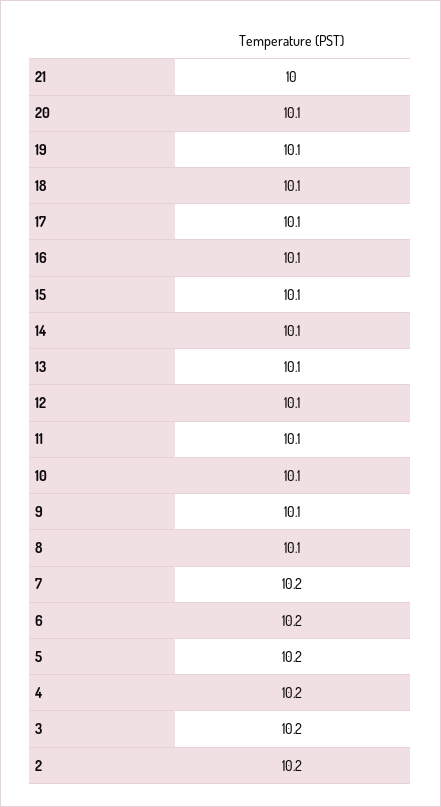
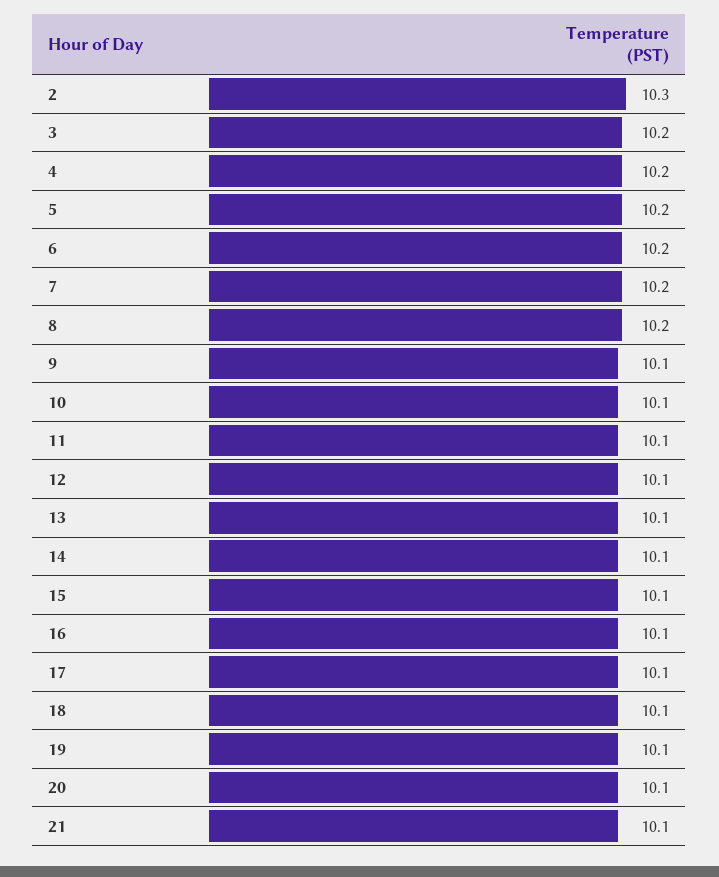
  {
-   "21": 10,
+   "21": 10.1,
    "20": 10.1,
    "19": 10.1,
    "18": 10.1,
    "17": 10.1,
    "16": 10.1,
    "15": 10.1,
    "14": 10.1,
    "13": 10.1,
    "12": 10.1,
    "11": 10.1,
    "10": 10.1,
    "9": 10.1,
-   "8": 10.1,
+   "8": 10.2,
    "7": 10.2,
    "6": 10.2,
    "5": 10.2,
    "4": 10.2,
    "3": 10.2,
-   "2": 10.2
+   "2": 10.3
  }

